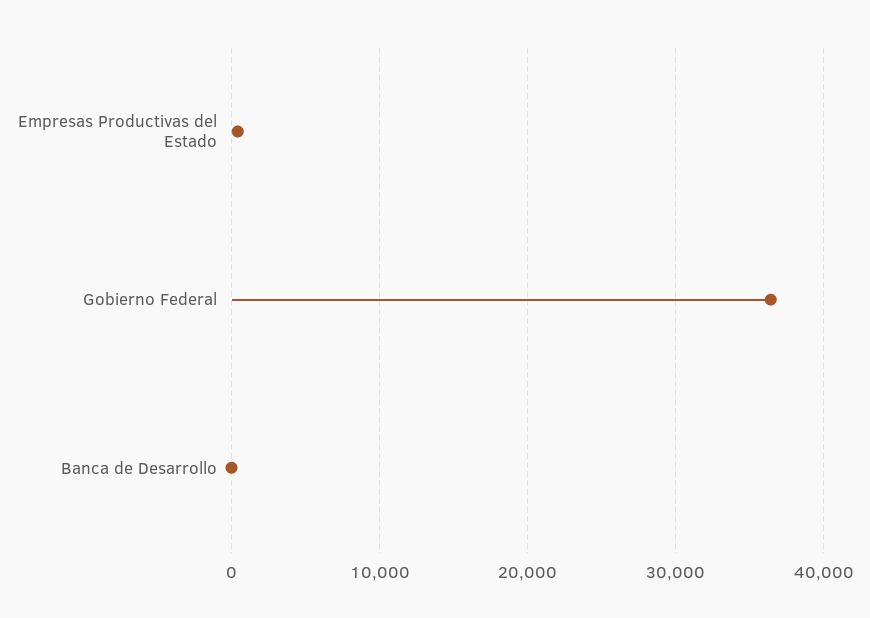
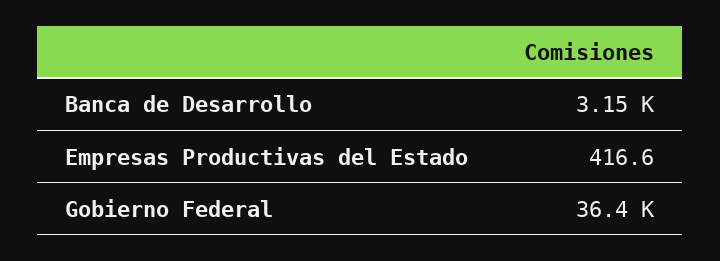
  {
    "Empresas Productivas del Estado": 416.6,
    "Gobierno Federal": 36400,
-   "Banca de Desarrollo": 0
+   "Banca de Desarrollo": 3150
  }

